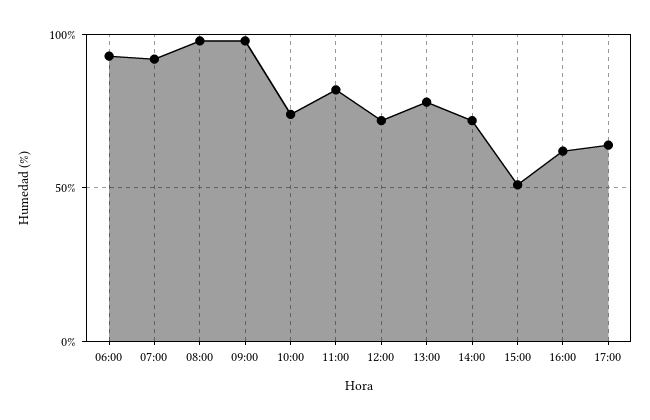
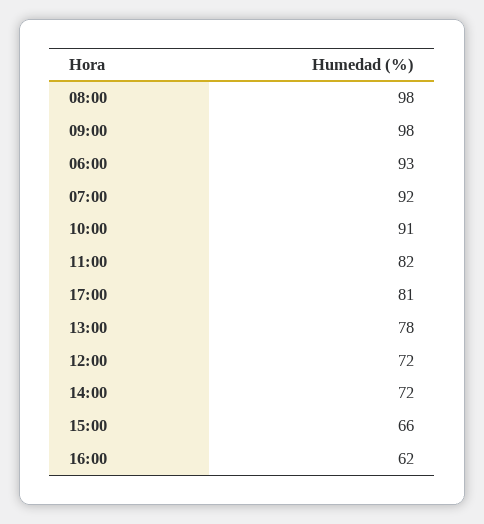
  {
    "06:00": 93,
    "07:00": 92,
    "08:00": 98,
    "09:00": 98,
-   "10:00": 75,
+   "10:00": 91,
    "11:00": 82,
    "12:00": 72,
    "13:00": 78,
    "14:00": 72,
-   "15:00": 50,
+   "15:00": 66,
    "16:00": 62,
-   "17:00": 65
+   "17:00": 81
  }

